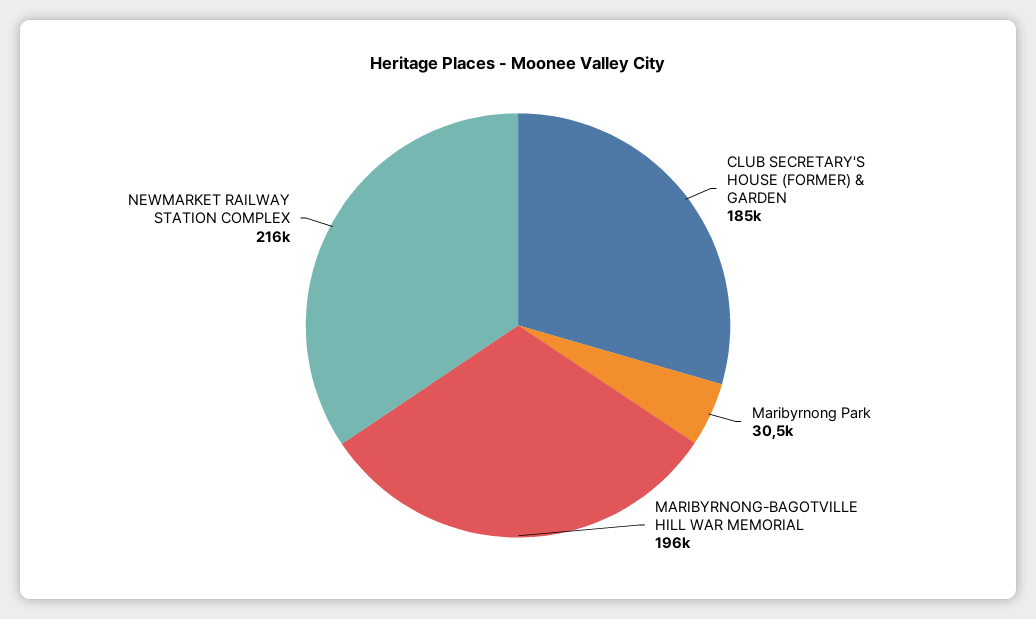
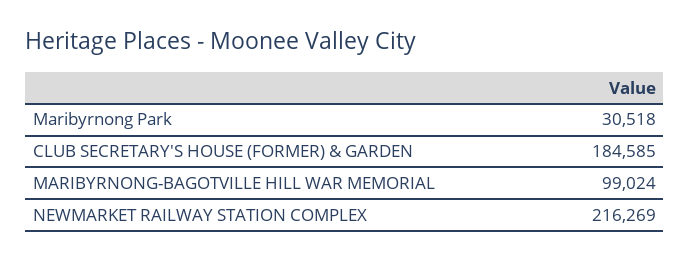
  {
    "CLUB SECRETARY'S HOUSE (FORMER) & GARDEN": 184585,
    "Maribyrnong Park": 30518,
-   "MARIBYRNONG-BAGOTVILLE HILL WAR MEMORIAL": 196000,
+   "MARIBYRNONG-BAGOTVILLE HILL WAR MEMORIAL": 99024,
    "NEWMARKET RAILWAY STATION COMPLEX": 216269
  }

